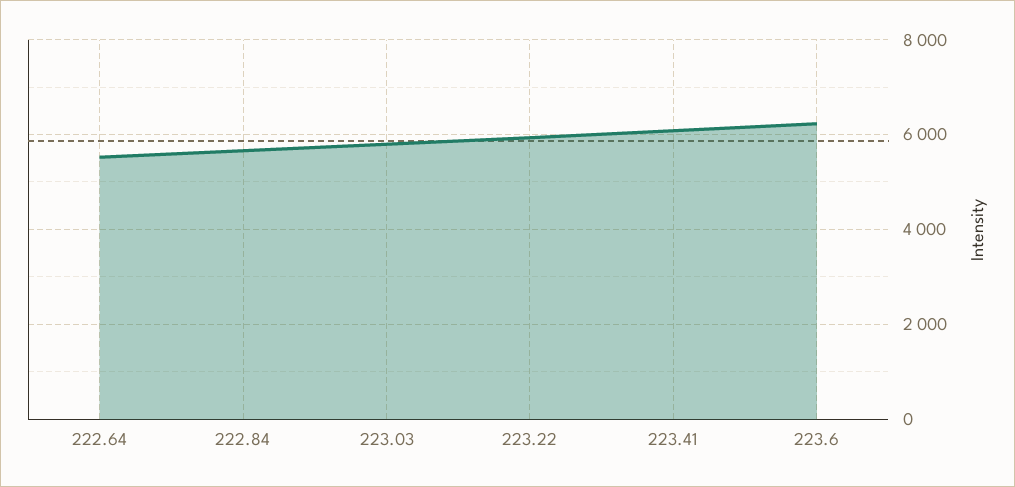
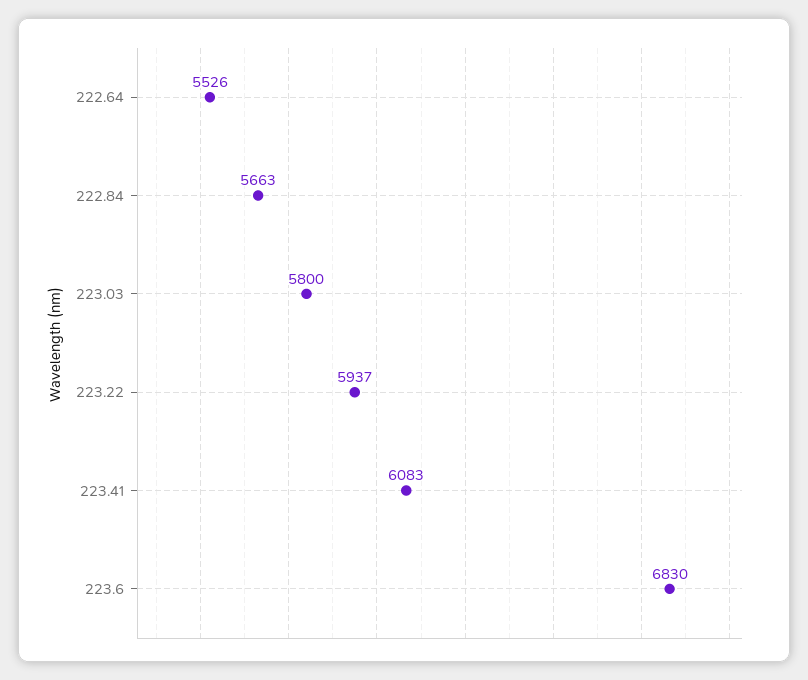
  {
    "222.64": 5526,
    "222.84": 5663,
    "223.03": 5800,
    "223.22": 5937,
    "223.41": 6083,
-   "223.6": 6200
+   "223.6": 6830
  }

